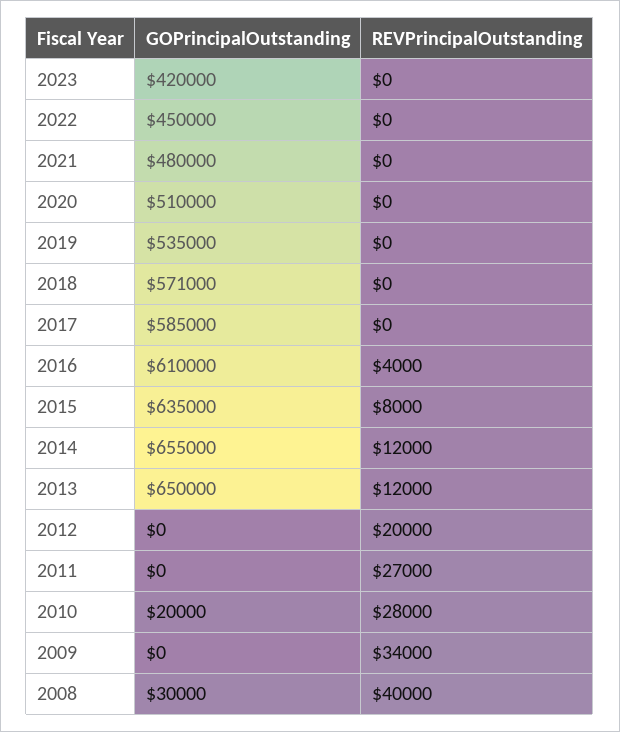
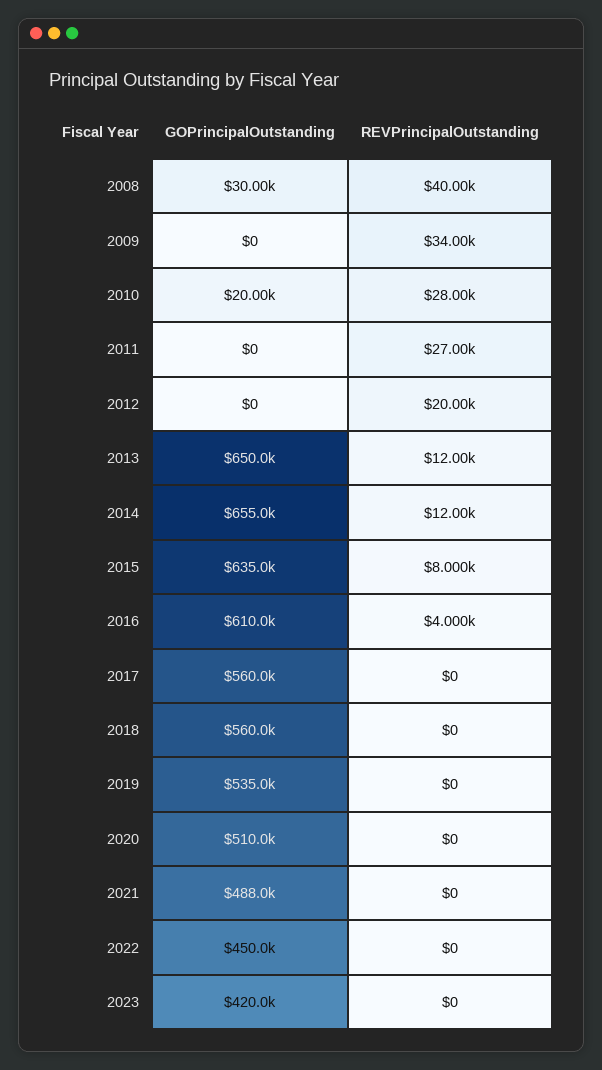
  {
    "GOPrincipalOutstanding": {
      "2023": 420000,
      "2022": 450000,
-     "2021": 480000,
+     "2021": 488000,
      "2020": 510000,
      "2019": 535000,
-     "2018": 571000,
+     "2018": 560000,
-     "2017": 585000,
+     "2017": 560000,
      "2016": 610000,
      "2015": 635000,
      "2014": 655000,
      "2013": 650000,
      "2012": 0,
      "2011": 0,
      "2010": 20000,
      "2009": 0,
      "2008": 30000
    },
    "REVPrincipalOutstanding": {
      "2023": 0,
      "2022": 0,
      "2021": 0,
      "2020": 0,
      "2019": 0,
      "2018": 0,
      "2017": 0,
      "2016": 4000,
      "2015": 8000,
      "2014": 12000,
      "2013": 12000,
      "2012": 20000,
      "2011": 27000,
      "2010": 28000,
      "2009": 34000,
      "2008": 40000
    }
  }

